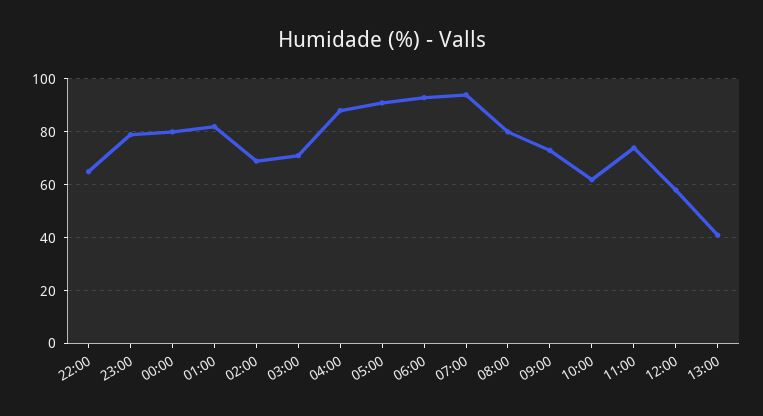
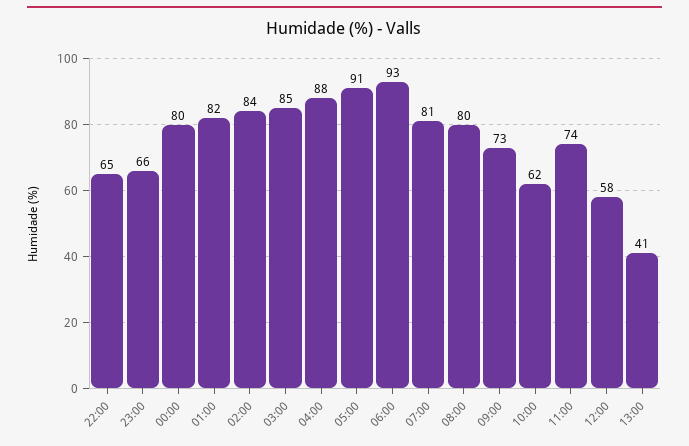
  {
    "22:00": 65,
-   "23:00": 80,
+   "23:00": 66,
    "00:00": 80,
    "01:00": 82,
-   "02:00": 70,
+   "02:00": 84,
-   "03:00": 70,
+   "03:00": 85,
    "04:00": 88,
    "05:00": 91,
    "06:00": 93,
-   "07:00": 95,
+   "07:00": 81,
    "08:00": 80,
    "09:00": 73,
    "10:00": 62,
    "11:00": 74,
    "12:00": 58,
    "13:00": 41
  }

